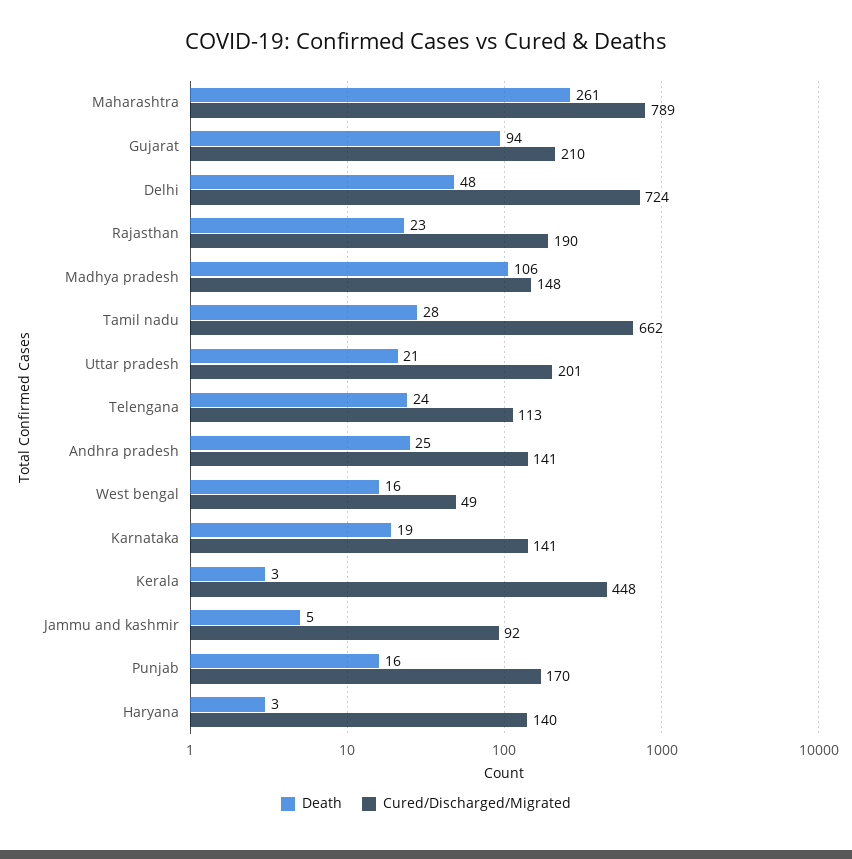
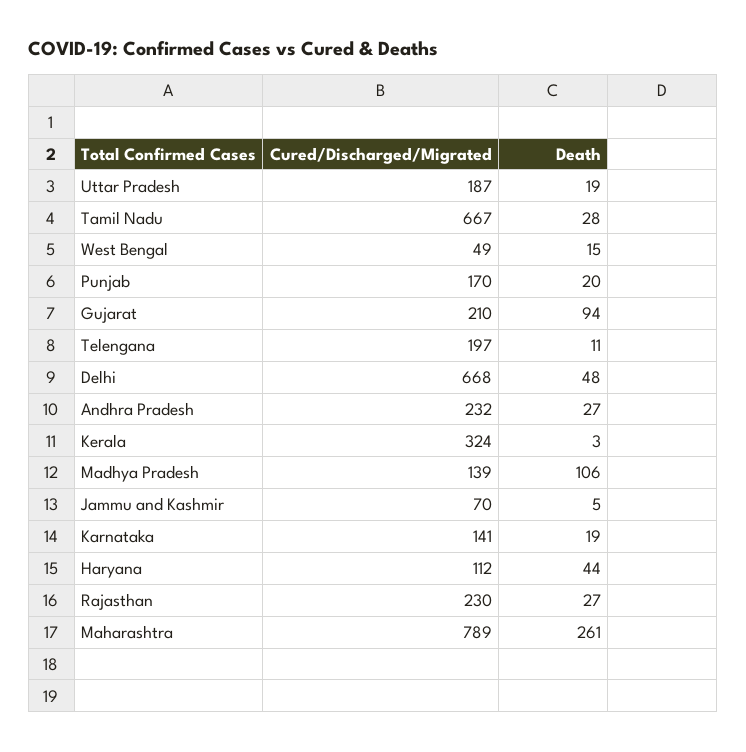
  {
    "Death": {
      "Maharashtra": 261,
      "Gujarat": 94,
      "Delhi": 48,
-     "Rajasthan": 23,
+     "Rajasthan": 27,
      "Madhya pradesh": 106,
      "Tamil nadu": 28,
-     "Uttar pradesh": 21,
+     "Uttar pradesh": 19,
-     "Telengana": 24,
+     "Telengana": 11,
-     "Andhra pradesh": 25,
+     "Andhra pradesh": 27,
-     "West bengal": 16,
+     "West bengal": 15,
      "Karnataka": 19,
      "Kerala": 3,
      "Jammu and kashmir": 5,
-     "Punjab": 16,
+     "Punjab": 20,
-     "Haryana": 3
+     "Haryana": 44
    },
    "Cured/Discharged/Migrated": {
      "Maharashtra": 789,
      "Gujarat": 210,
-     "Delhi": 724,
+     "Delhi": 668,
-     "Rajasthan": 190,
+     "Rajasthan": 230,
-     "Madhya pradesh": 148,
+     "Madhya pradesh": 139,
-     "Tamil nadu": 662,
+     "Tamil nadu": 667,
-     "Uttar pradesh": 201,
+     "Uttar pradesh": 187,
-     "Telengana": 113,
+     "Telengana": 197,
-     "Andhra pradesh": 141,
+     "Andhra pradesh": 232,
      "West bengal": 49,
      "Karnataka": 141,
-     "Kerala": 448,
+     "Kerala": 324,
-     "Jammu and kashmir": 92,
+     "Jammu and kashmir": 70,
      "Punjab": 170,
-     "Haryana": 140
+     "Haryana": 112
    }
  }

